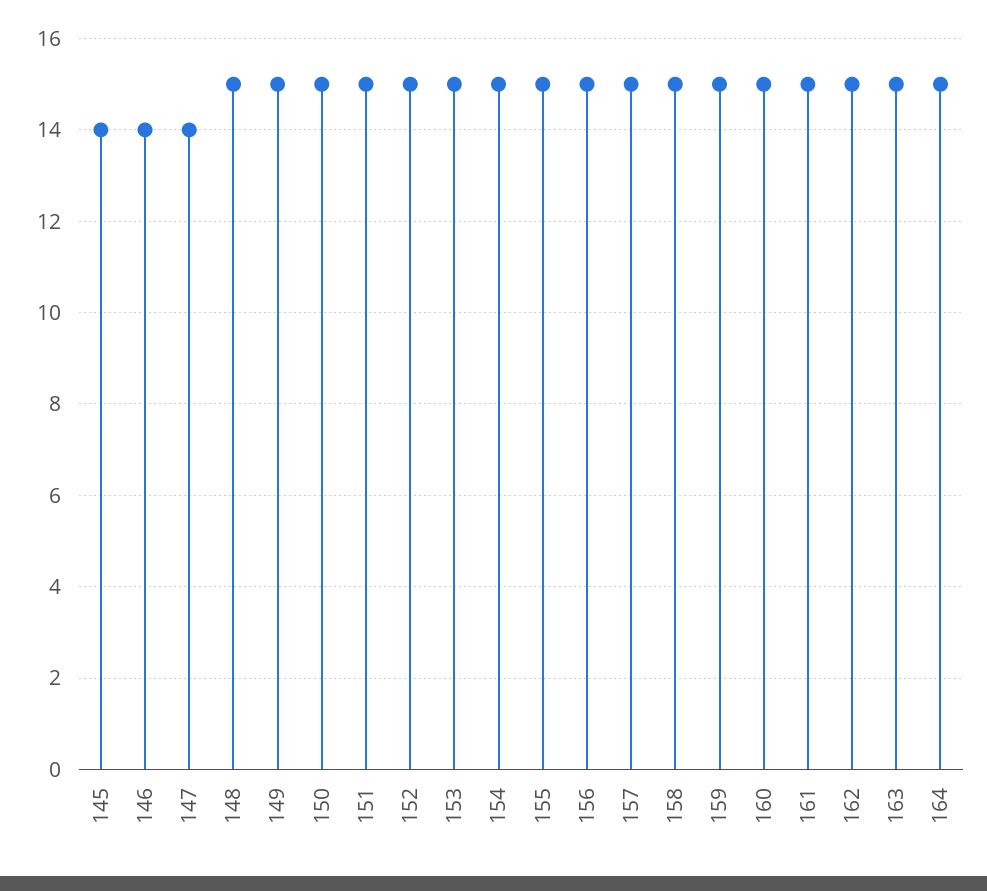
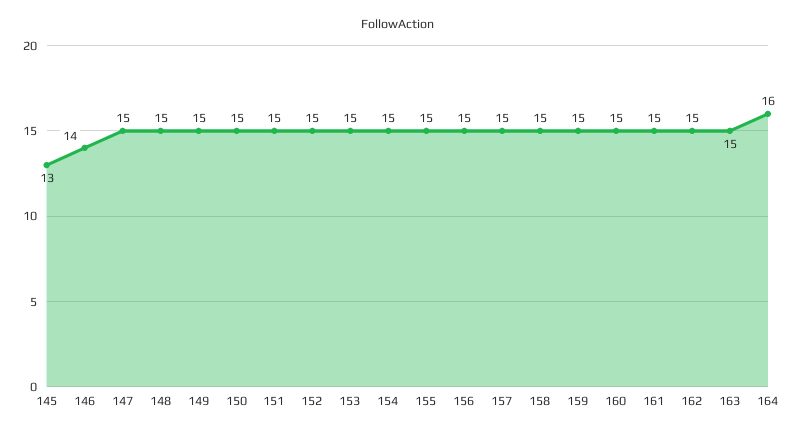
  {
-   "145": 14,
+   "145": 13,
    "146": 14,
-   "147": 14,
+   "147": 15,
    "148": 15,
    "149": 15,
    "150": 15,
    "151": 15,
    "152": 15,
    "153": 15,
    "154": 15,
    "155": 15,
    "156": 15,
    "157": 15,
    "158": 15,
    "159": 15,
    "160": 15,
    "161": 15,
    "162": 15,
    "163": 15,
-   "164": 15
+   "164": 16
  }

